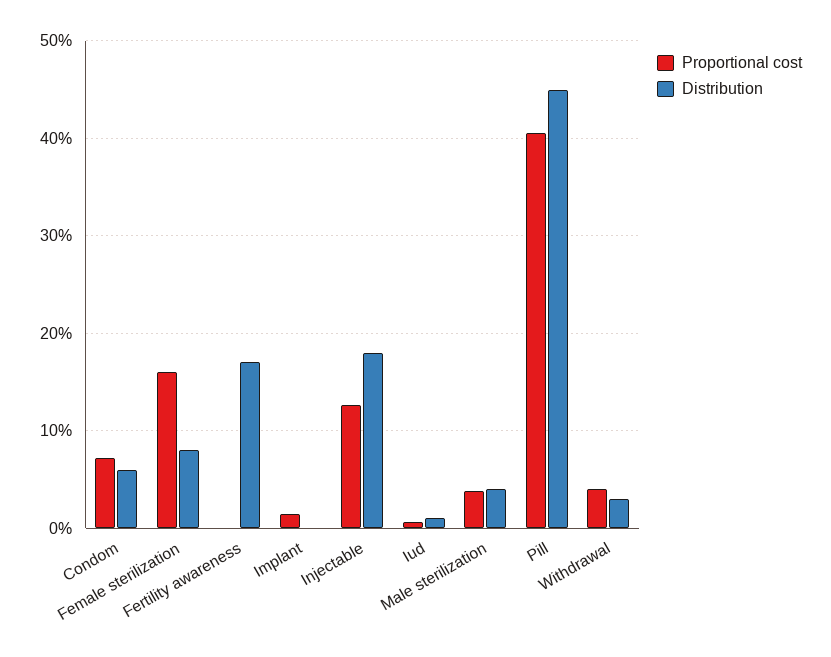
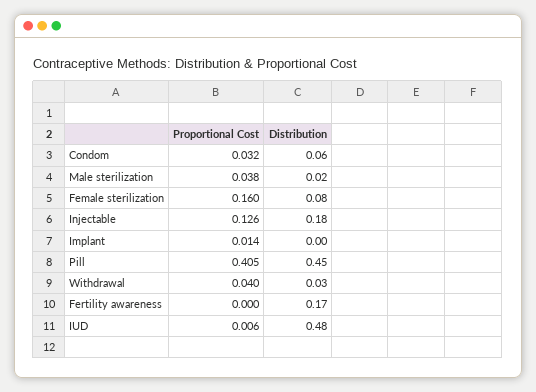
  {
    "Proportional cost": {
-     "Condom": 0.07,
+     "Condom": 0.032,
      "Female sterilization": 0.16,
      "Fertility awareness": 0,
      "Implant": 0.014,
      "Injectable": 0.126,
      "Iud": 0.006,
      "Male sterilization": 0.038,
      "Pill": 0.405,
      "Withdrawal": 0.04
    },
    "Distribution": {
      "Condom": 0.06,
      "Female sterilization": 0.08,
      "Fertility awareness": 0.17,
      "Implant": 0,
      "Injectable": 0.18,
-     "Iud": 0.01,
+     "Iud": 0.48,
-     "Male sterilization": 0.04,
+     "Male sterilization": 0.02,
      "Pill": 0.45,
      "Withdrawal": 0.03
    }
  }

